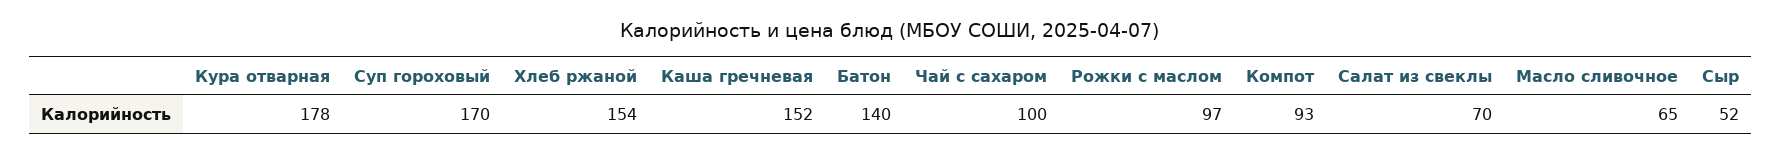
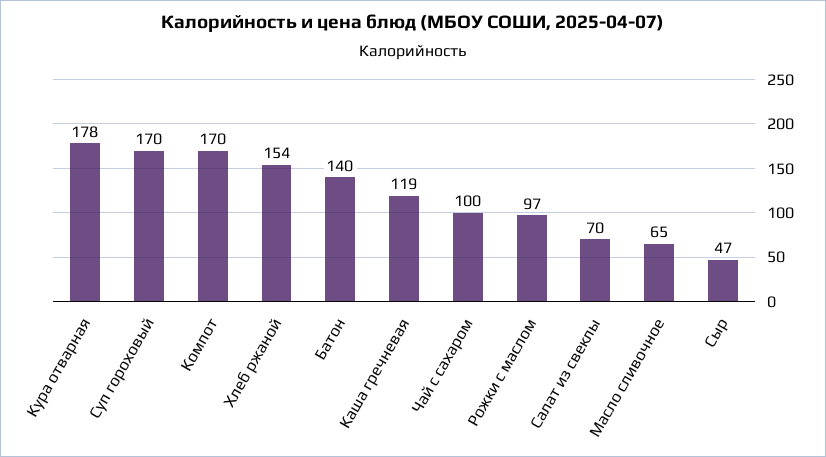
  {
    "Кура отварная": 178,
    "Суп гороховый": 170,
    "Хлеб ржаной": 154,
-   "Каша гречневая": 152,
+   "Каша гречневая": 119,
    "Батон": 140,
    "Чай с сахаром": 100,
    "Рожки с маслом": 97,
-   "Компот": 93,
+   "Компот": 170,
    "Салат из свеклы": 70,
    "Масло сливочное": 65,
-   "Сыр": 52
+   "Сыр": 47
  }

